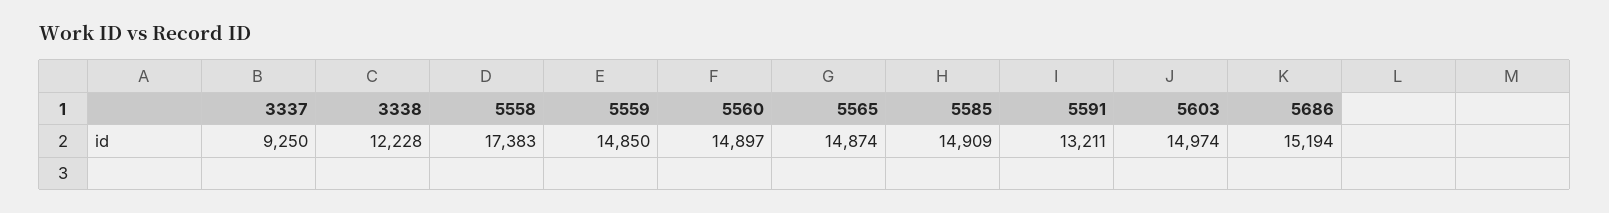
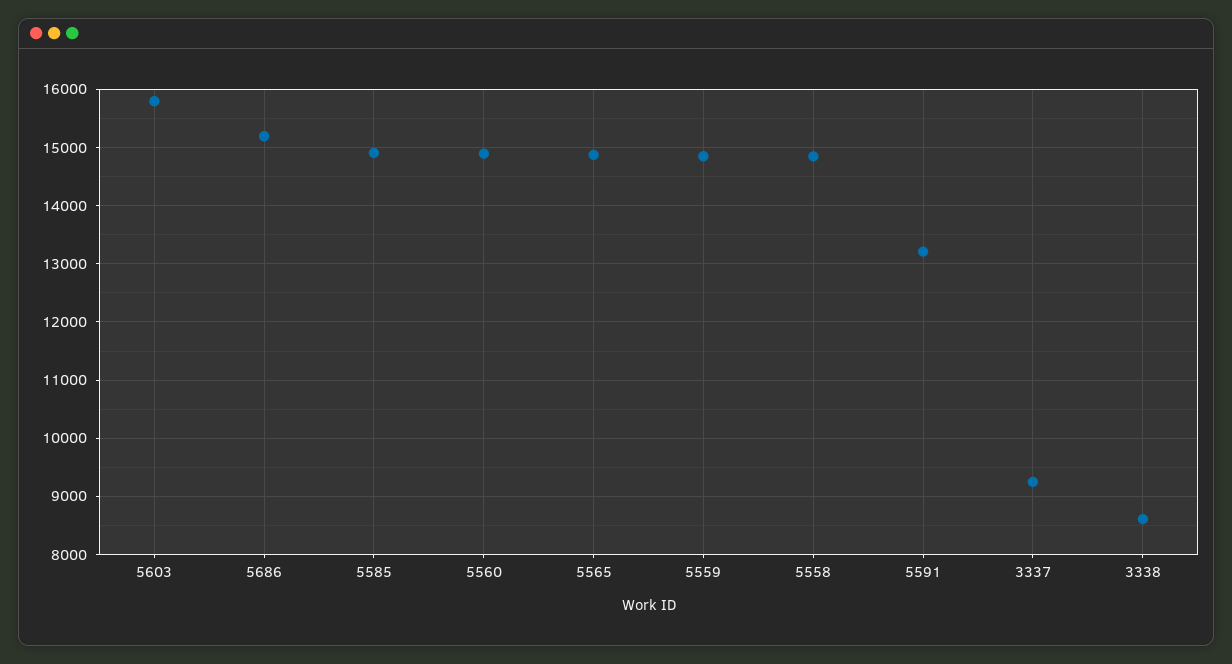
  {
    "3337": 9250,
-   "3338": 12228,
+   "3338": 8600,
-   "5558": 17383,
+   "5558": 14800,
    "5559": 14850,
    "5560": 14897,
    "5565": 14874,
    "5585": 14909,
    "5591": 13211,
-   "5603": 14974,
+   "5603": 15800,
    "5686": 15194
  }

